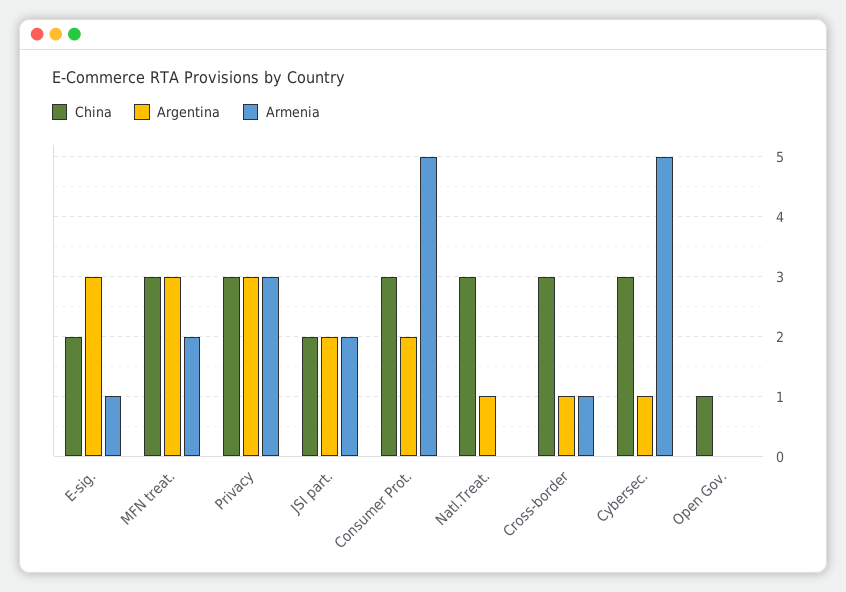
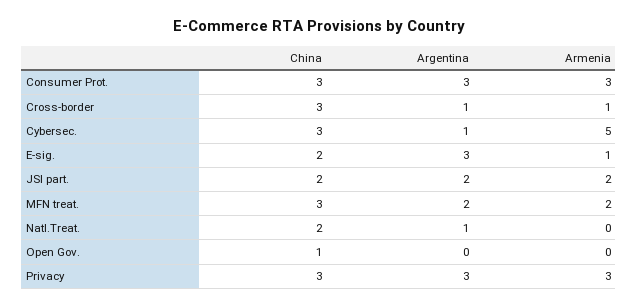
  {
    "China": {
      "E-sig.": 2,
      "MFN treat.": 3,
      "Privacy": 3,
      "JSI part.": 2,
      "Consumer Prot.": 3,
-     "Natl.Treat.": 3,
+     "Natl.Treat.": 2,
      "Cross-border": 3,
      "Cybersec.": 3,
      "Open Gov.": 1
    },
    "Argentina": {
      "E-sig.": 3,
-     "MFN treat.": 3,
+     "MFN treat.": 2,
      "Privacy": 3,
      "JSI part.": 2,
-     "Consumer Prot.": 2,
+     "Consumer Prot.": 3,
      "Natl.Treat.": 1,
      "Cross-border": 1,
      "Cybersec.": 1,
      "Open Gov.": 0
    },
    "Armenia": {
      "E-sig.": 1,
      "MFN treat.": 2,
      "Privacy": 3,
      "JSI part.": 2,
-     "Consumer Prot.": 5,
+     "Consumer Prot.": 3,
      "Natl.Treat.": 0,
      "Cross-border": 1,
      "Cybersec.": 5,
      "Open Gov.": 0
    }
  }

